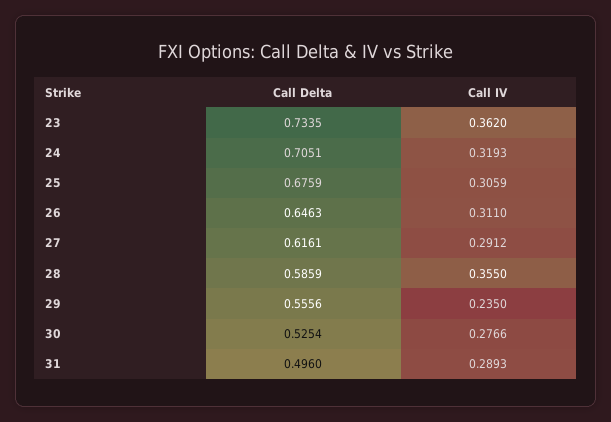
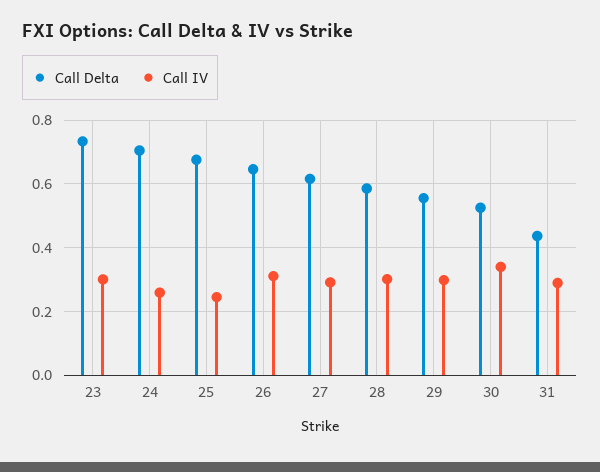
  {
    "Call Delta": {
      "23": 0.7335,
      "24": 0.7051,
      "25": 0.6759,
      "26": 0.6463,
      "27": 0.6161,
      "28": 0.5859,
      "29": 0.5556,
      "30": 0.5254,
-     "31": 0.496
+     "31": 0.44
    },
    "Call IV": {
-     "23": 0.362,
+     "23": 0.3,
-     "24": 0.3193,
+     "24": 0.26,
-     "25": 0.3059,
+     "25": 0.24,
      "26": 0.311,
      "27": 0.2912,
-     "28": 0.355,
+     "28": 0.3,
-     "29": 0.235,
+     "29": 0.3,
-     "30": 0.2766,
+     "30": 0.34,
      "31": 0.2893
    }
  }

